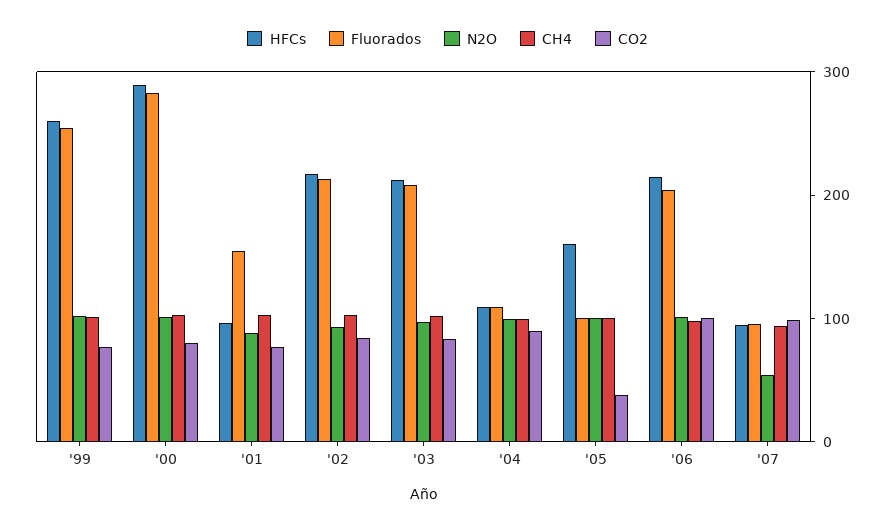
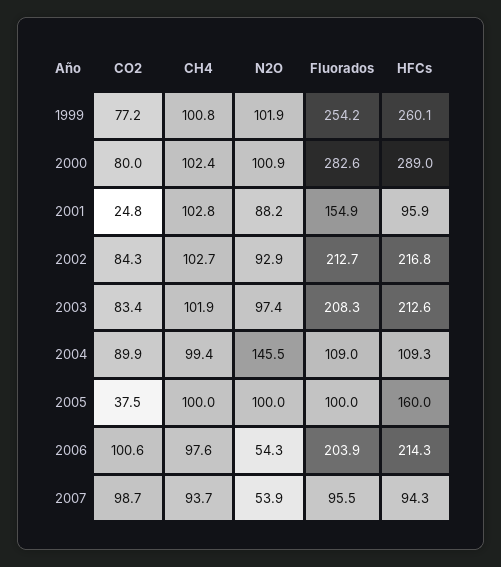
  {
    "HFCs": {
      "'99": 260.1,
      "'00": 289,
      "'01": 95.9,
      "'02": 216.8,
      "'03": 212.6,
      "'04": 109.3,
      "'05": 160,
      "'06": 214.3,
      "'07": 94.3
    },
    "Fluorados": {
      "'99": 254.2,
      "'00": 282.6,
      "'01": 154.9,
      "'02": 212.7,
      "'03": 208.3,
      "'04": 109,
      "'05": 100,
      "'06": 203.9,
      "'07": 95.5
    },
    "N2O": {
      "'99": 101.9,
      "'00": 100.9,
      "'01": 88.2,
      "'02": 92.9,
      "'03": 97.4,
-     "'04": 100,
+     "'04": 145.5,
      "'05": 100,
-     "'06": 100,
+     "'06": 54.3,
      "'07": 53.9
    },
    "CH4": {
      "'99": 100.8,
      "'00": 102.4,
      "'01": 102.8,
      "'02": 102.7,
      "'03": 101.9,
      "'04": 99.4,
      "'05": 100,
      "'06": 97.6,
      "'07": 93.7
    },
    "CO2": {
      "'99": 77.2,
      "'00": 80,
-     "'01": 80,
+     "'01": 24.8,
      "'02": 84.3,
      "'03": 83.4,
      "'04": 89.9,
      "'05": 37.5,
      "'06": 100.6,
      "'07": 98.7
    }
  }

